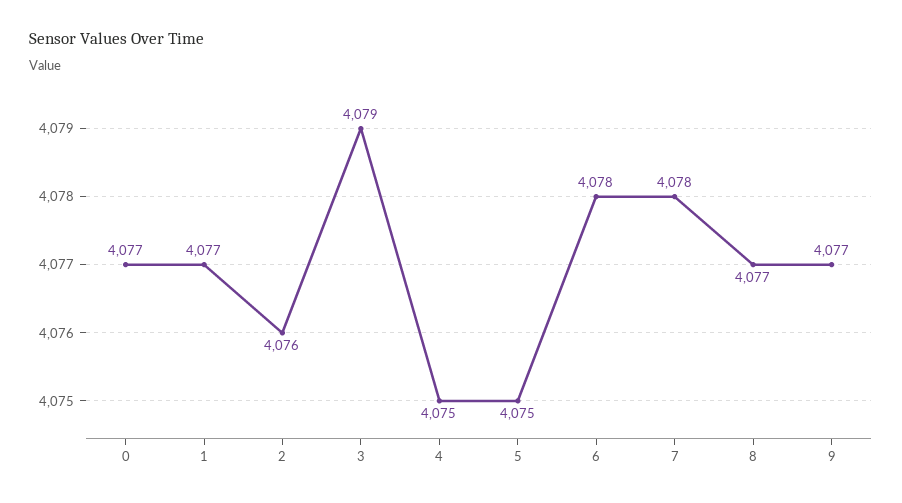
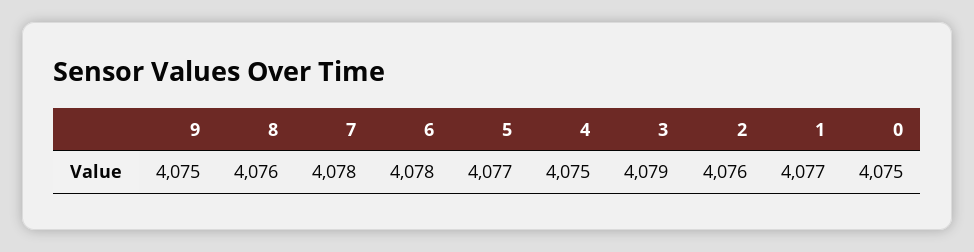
  {
-   "0": 4077,
+   "0": 4075,
    "1": 4077,
    "2": 4076,
    "3": 4079,
    "4": 4075,
-   "5": 4075,
+   "5": 4077,
    "6": 4078,
    "7": 4078,
-   "8": 4077,
+   "8": 4076,
-   "9": 4077
+   "9": 4075
  }

